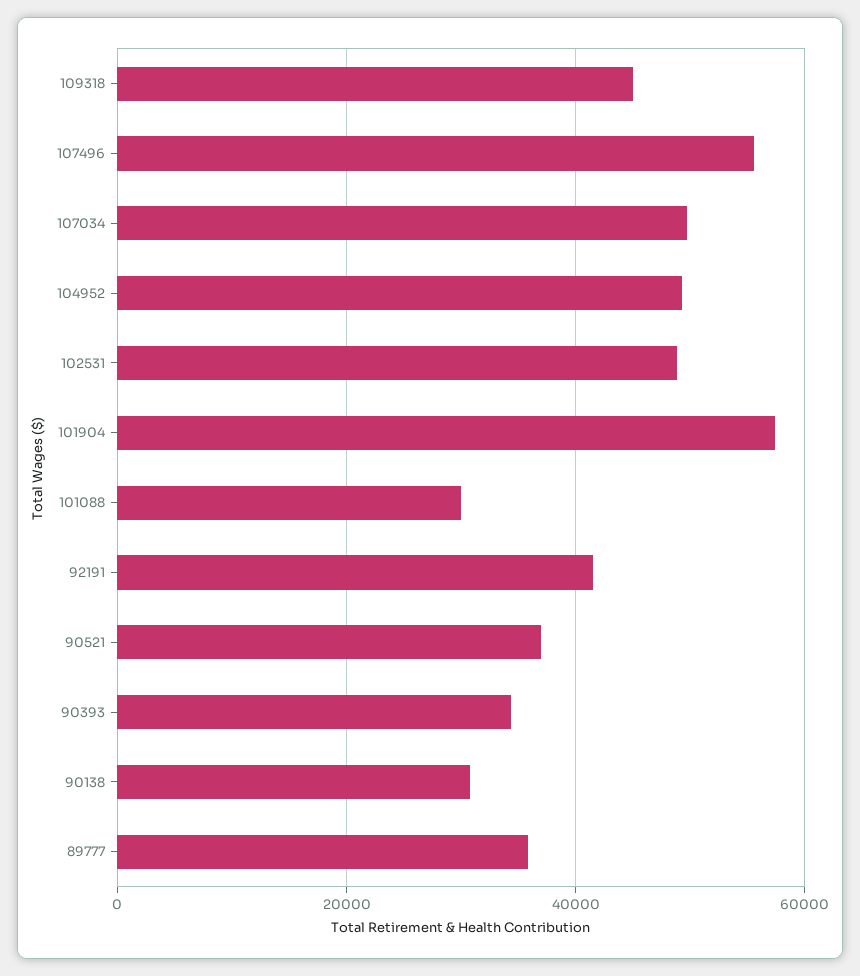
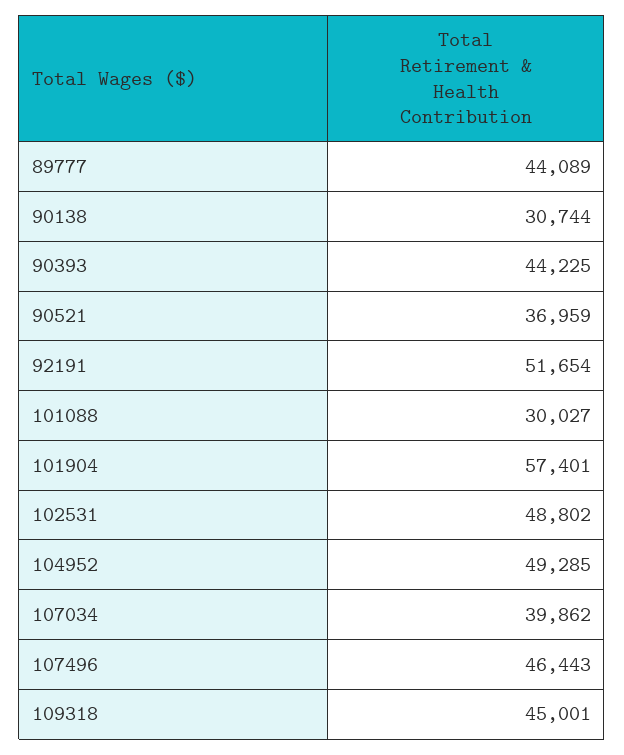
  {
    "109318": 45001,
-   "107496": 56000,
+   "107496": 46443,
-   "107034": 50000,
+   "107034": 39862,
    "104952": 49285,
    "102531": 48802,
    "101904": 57401,
    "101088": 30027,
-   "92191": 42000,
+   "92191": 51654,
    "90521": 36959,
-   "90393": 34000,
+   "90393": 44225,
    "90138": 30744,
-   "89777": 36000
+   "89777": 44089
  }

